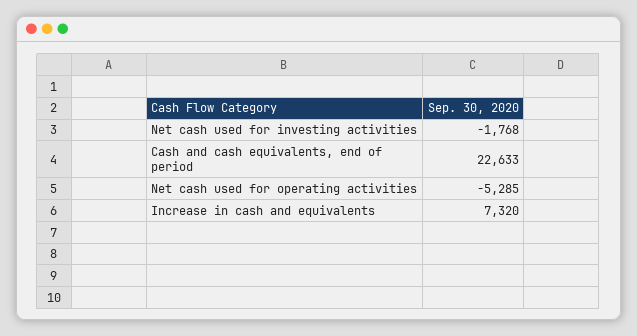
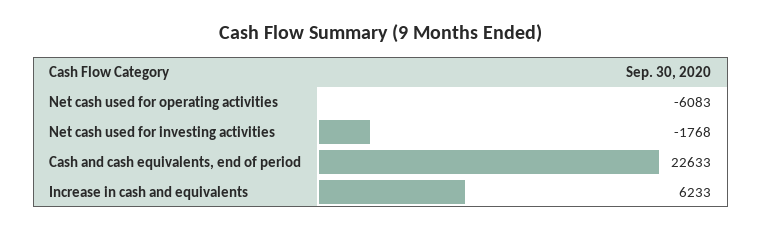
  {
    "Net cash used for investing activities": -1768,
    "Cash and cash equivalents, end of period": 22633,
-   "Net cash used for operating activities": -5285,
+   "Net cash used for operating activities": -6083,
-   "Increase in cash and equivalents": 7320
+   "Increase in cash and equivalents": 6233
  }

